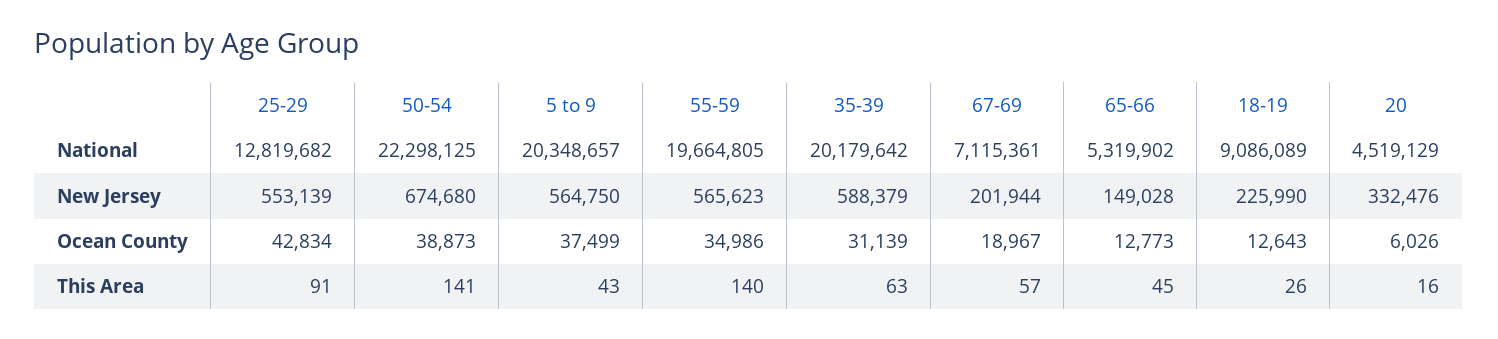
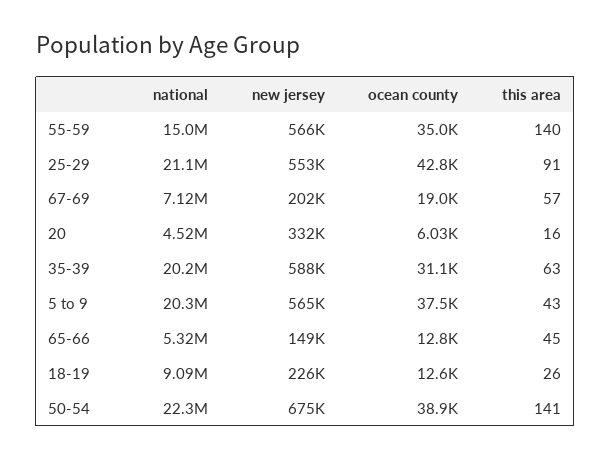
  {
    "25-29": {
-     "National": 12819682,
+     "National": 21100000,
      "New Jersey": 553139,
      "Ocean County": 42834,
      "This Area": 91
    },
    "50-54": {
      "National": 22298125,
      "New Jersey": 674680,
      "Ocean County": 38873,
      "This Area": 141
    },
    "5 to 9": {
      "National": 20348657,
      "New Jersey": 564750,
      "Ocean County": 37499,
      "This Area": 43
    },
    "55-59": {
-     "National": 19664805,
+     "National": 15000000,
      "New Jersey": 565623,
      "Ocean County": 34986,
      "This Area": 140
    },
    "35-39": {
      "National": 20179642,
      "New Jersey": 588379,
      "Ocean County": 31139,
      "This Area": 63
    },
    "67-69": {
      "National": 7115361,
      "New Jersey": 201944,
      "Ocean County": 18967,
      "This Area": 57
    },
    "65-66": {
      "National": 5319902,
      "New Jersey": 149028,
      "Ocean County": 12773,
      "This Area": 45
    },
    "18-19": {
      "National": 9086089,
      "New Jersey": 225990,
      "Ocean County": 12643,
      "This Area": 26
    },
    "20": {
      "National": 4519129,
      "New Jersey": 332476,
      "Ocean County": 6026,
      "This Area": 16
    }
  }

